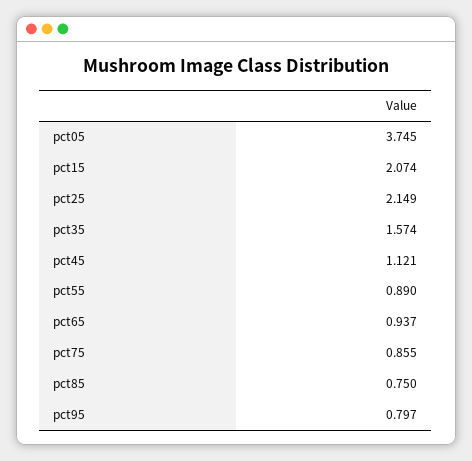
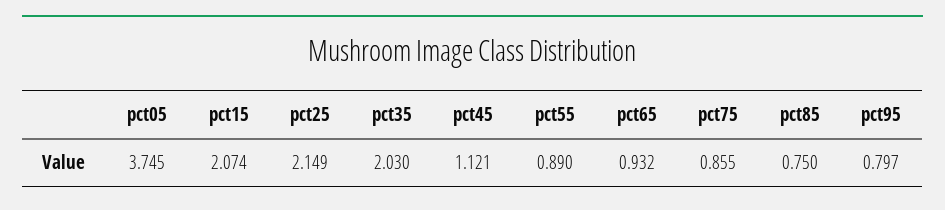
  {
    "pct05": 3.745,
    "pct15": 2.074,
    "pct25": 2.149,
-   "pct35": 1.574,
+   "pct35": 2.03,
    "pct45": 1.121,
    "pct55": 0.89,
-   "pct65": 0.937,
+   "pct65": 0.932,
    "pct75": 0.855,
    "pct85": 0.75,
    "pct95": 0.797
  }

